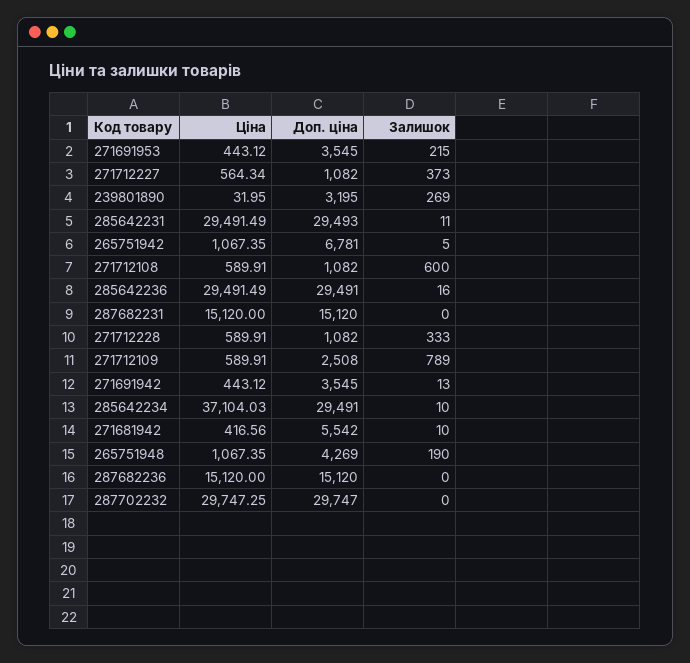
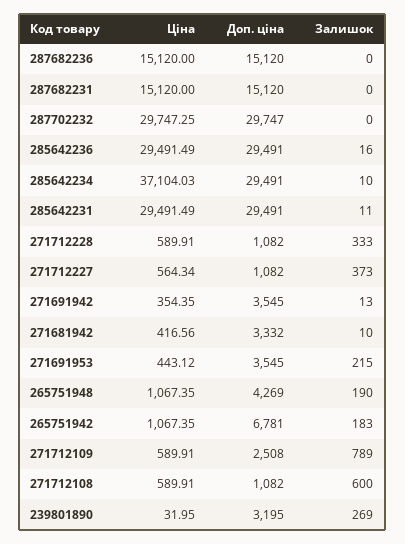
  {
    "Ціна": {
      "271691953": 443.12,
      "271712227": 564.34,
      "239801890": 31.95,
      "285642231": 29491.49,
      "265751942": 1067.35,
      "271712108": 589.91,
      "285642236": 29491.49,
      "287682231": 15120,
      "271712228": 589.91,
      "271712109": 589.91,
-     "271691942": 443.12,
+     "271691942": 354.35,
      "285642234": 37104.03,
      "271681942": 416.56,
      "265751948": 1067.35,
      "287682236": 15120,
      "287702232": 29747.25
    },
    "Доп. ціна": {
      "271691953": 3545,
      "271712227": 1082,
      "239801890": 3195,
-     "285642231": 29493,
+     "285642231": 29491,
      "265751942": 6781,
      "271712108": 1082,
      "285642236": 29491,
      "287682231": 15120,
      "271712228": 1082,
      "271712109": 2508,
      "271691942": 3545,
      "285642234": 29491,
-     "271681942": 5542,
+     "271681942": 3332,
      "265751948": 4269,
      "287682236": 15120,
      "287702232": 29747
    },
    "Залишок": {
      "271691953": 215,
      "271712227": 373,
      "239801890": 269,
      "285642231": 11,
-     "265751942": 5,
+     "265751942": 183,
      "271712108": 600,
      "285642236": 16,
      "287682231": 0,
      "271712228": 333,
      "271712109": 789,
      "271691942": 13,
      "285642234": 10,
      "271681942": 10,
      "265751948": 190,
      "287682236": 0,
      "287702232": 0
    }
  }

